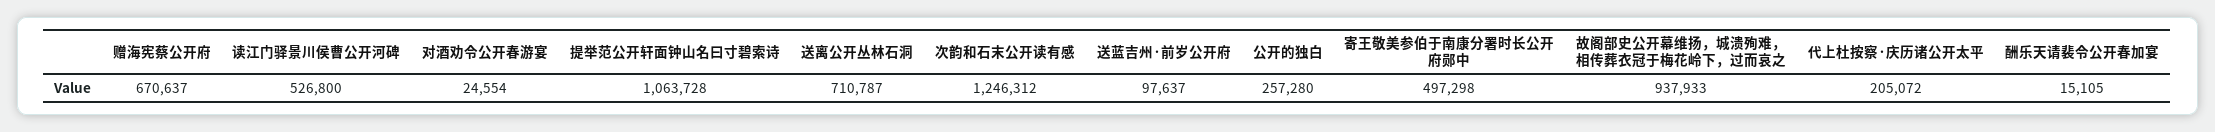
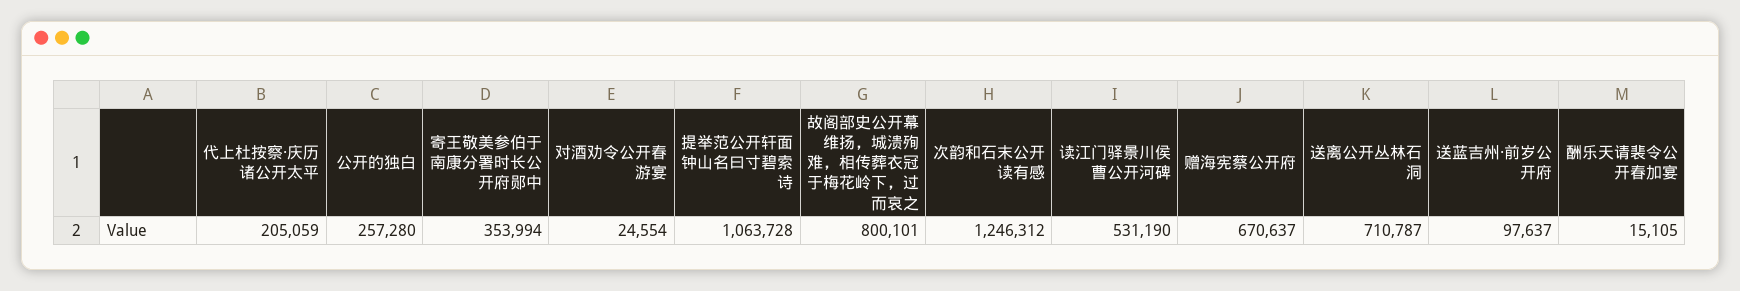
  {
    "赠海宪蔡公开府": 670637,
-   "读江门驿景川侯曹公开河碑": 526800,
+   "读江门驿景川侯曹公开河碑": 531190,
    "对酒劝令公开春游宴": 24554,
    "提举范公开轩面钟山名曰寸碧索诗": 1063728,
    "送离公开丛林石洞": 710787,
    "次韵和石末公开读有感": 1246312,
    "送蓝吉州·前岁公开府": 97637,
    "公开的独白": 257280,
-   "寄王敬美参伯于南康分署时长公开府郧中": 497298,
+   "寄王敬美参伯于南康分署时长公开府郧中": 353994,
-   "故阁部史公开幕维扬，城溃殉难，相传葬衣冠于梅花岭下，过而哀之": 937933,
+   "故阁部史公开幕维扬，城溃殉难，相传葬衣冠于梅花岭下，过而哀之": 800101,
-   "代上杜按察·庆历诸公开太平": 205072,
+   "代上杜按察·庆历诸公开太平": 205059,
    "酬乐天请裴令公开春加宴": 15105
  }

